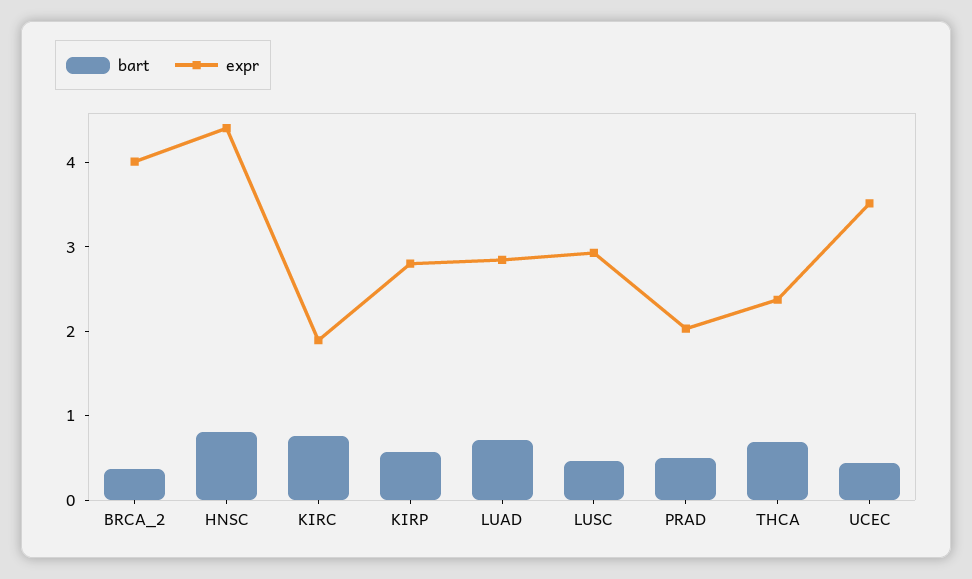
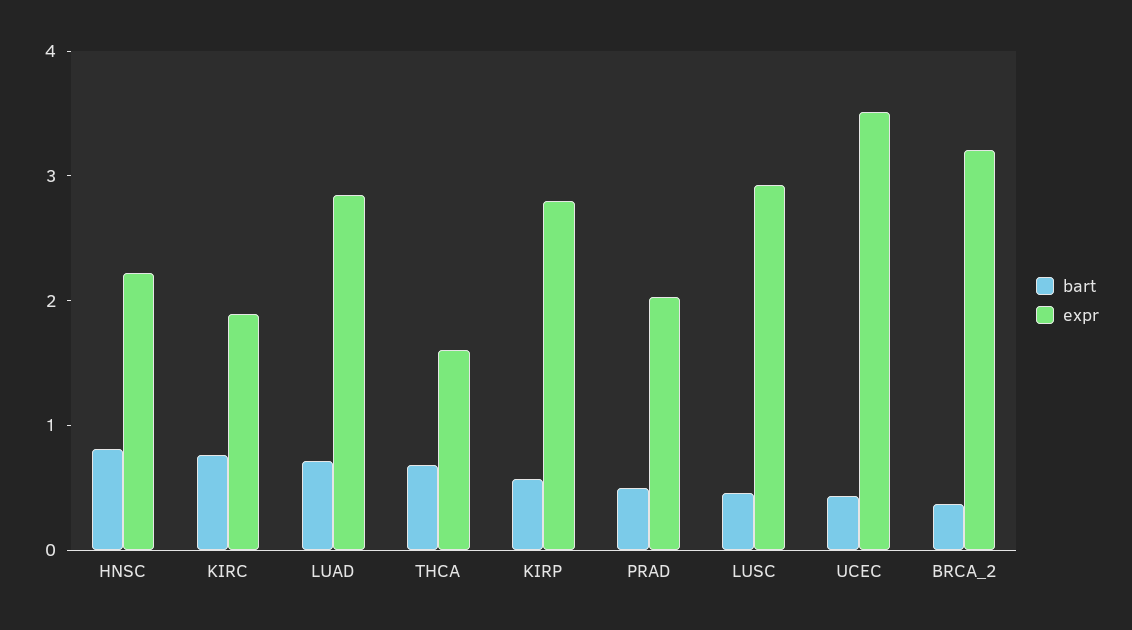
  {
    "bart": {
      "BRCA_2": 0.4,
      "HNSC": 0.8,
      "KIRC": 0.8,
      "KIRP": 0.6,
      "LUAD": 0.8,
      "LUSC": 0.4,
      "PRAD": 0.4,
      "THCA": 0.6,
      "UCEC": 0.4
    },
    "expr": {
-     "BRCA_2": 4,
+     "BRCA_2": 3.2,
-     "HNSC": 4.4,
+     "HNSC": 2.2,
      "KIRC": 1.8,
      "KIRP": 2.8,
      "LUAD": 2.8,
      "LUSC": 3,
      "PRAD": 2,
-     "THCA": 2.4,
+     "THCA": 1.6,
      "UCEC": 3.6
    }
  }

